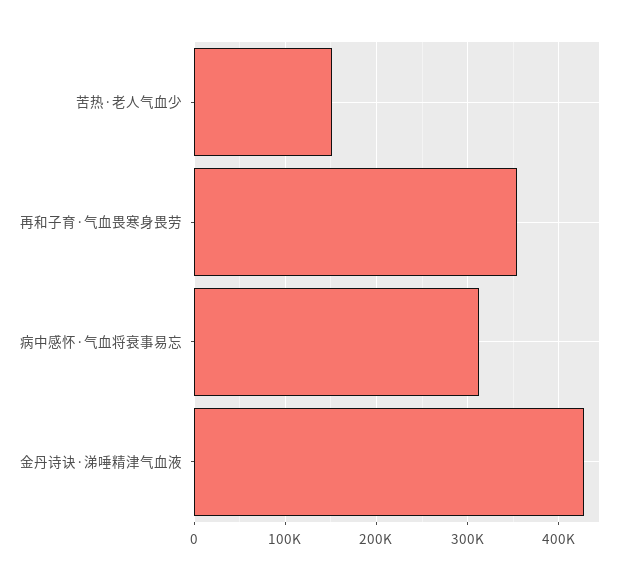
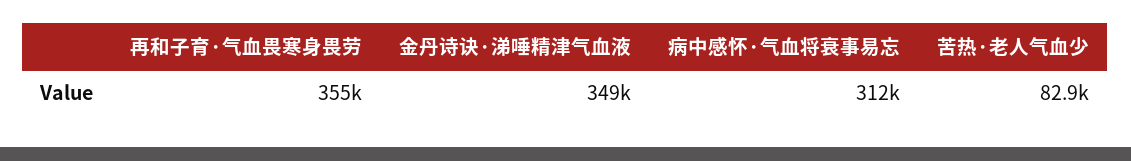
  {
-   "苦热·老人气血少": 150000,
+   "苦热·老人气血少": 82900,
    "再和子育·气血畏寒身畏劳": 355000,
    "病中感怀·气血将衰事易忘": 312000,
-   "金丹诗诀·涕唾精津气血液": 430000
+   "金丹诗诀·涕唾精津气血液": 349000
  }

